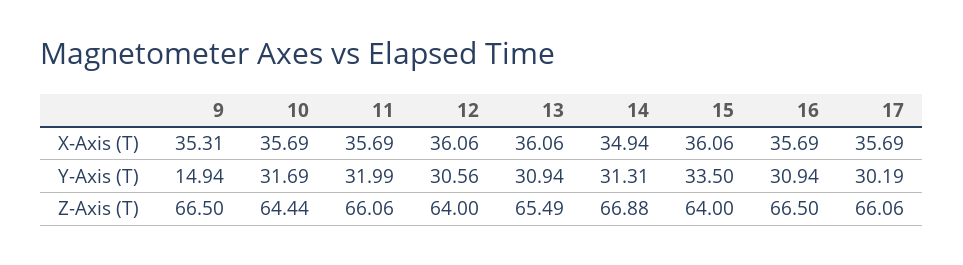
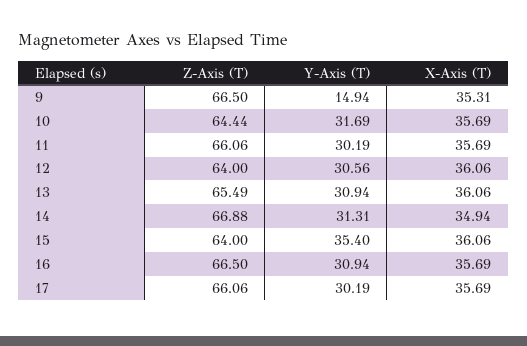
  {
    "9": {
      "X-Axis (T)": 35.31,
      "Y-Axis (T)": 14.94,
      "Z-Axis (T)": 66.5
    },
    "10": {
      "X-Axis (T)": 35.69,
      "Y-Axis (T)": 31.69,
      "Z-Axis (T)": 64.44
    },
    "11": {
      "X-Axis (T)": 35.69,
-     "Y-Axis (T)": 31.99,
+     "Y-Axis (T)": 30.19,
      "Z-Axis (T)": 66.06
    },
    "12": {
      "X-Axis (T)": 36.06,
      "Y-Axis (T)": 30.56,
      "Z-Axis (T)": 64
    },
    "13": {
      "X-Axis (T)": 36.06,
      "Y-Axis (T)": 30.94,
      "Z-Axis (T)": 65.49
    },
    "14": {
      "X-Axis (T)": 34.94,
      "Y-Axis (T)": 31.31,
      "Z-Axis (T)": 66.88
    },
    "15": {
      "X-Axis (T)": 36.06,
-     "Y-Axis (T)": 33.5,
+     "Y-Axis (T)": 35.4,
      "Z-Axis (T)": 64
    },
    "16": {
      "X-Axis (T)": 35.69,
      "Y-Axis (T)": 30.94,
      "Z-Axis (T)": 66.5
    },
    "17": {
      "X-Axis (T)": 35.69,
      "Y-Axis (T)": 30.19,
      "Z-Axis (T)": 66.06
    }
  }

